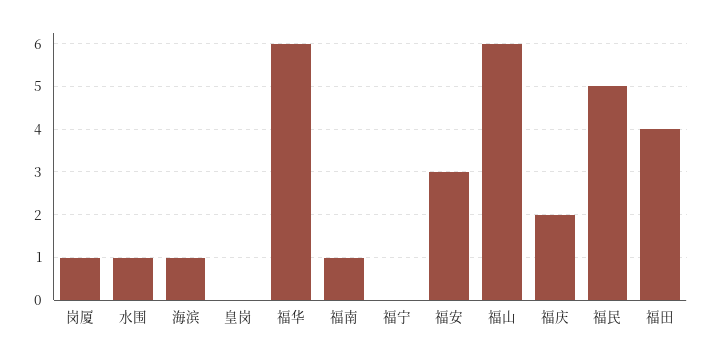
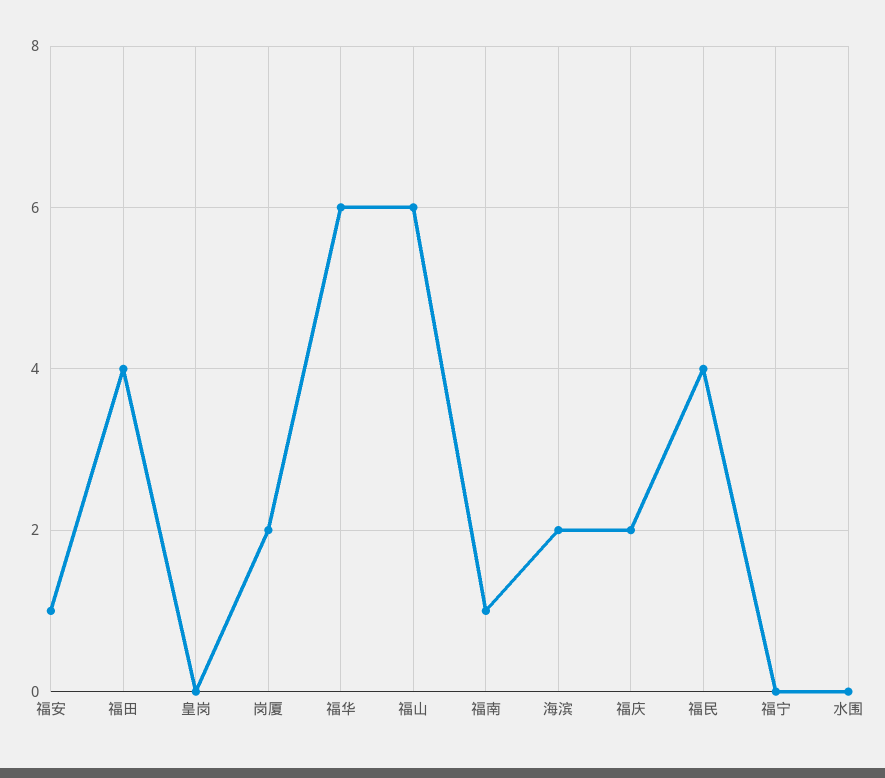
  {
-   "岗厦": 1,
+   "岗厦": 2,
-   "水围": 1,
+   "水围": 0,
-   "海滨": 1,
+   "海滨": 2,
    "皇岗": 0,
    "福华": 6,
    "福南": 1,
    "福宁": 0,
-   "福安": 3,
+   "福安": 1,
    "福山": 6,
    "福庆": 2,
-   "福民": 5,
+   "福民": 4,
    "福田": 4
  }

